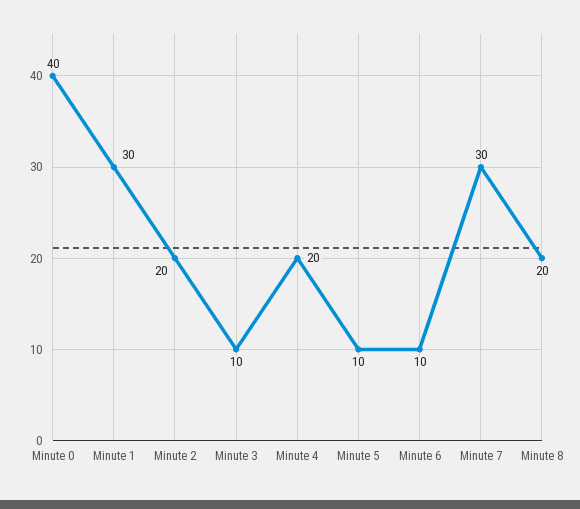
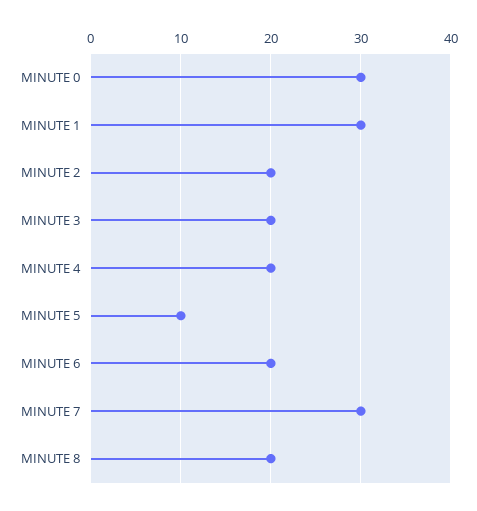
  {
-   "Minute 0": 40,
+   "Minute 0": 30,
    "Minute 1": 30,
    "Minute 2": 20,
-   "Minute 3": 10,
+   "Minute 3": 20,
    "Minute 4": 20,
    "Minute 5": 10,
-   "Minute 6": 10,
+   "Minute 6": 20,
    "Minute 7": 30,
    "Minute 8": 20
  }

